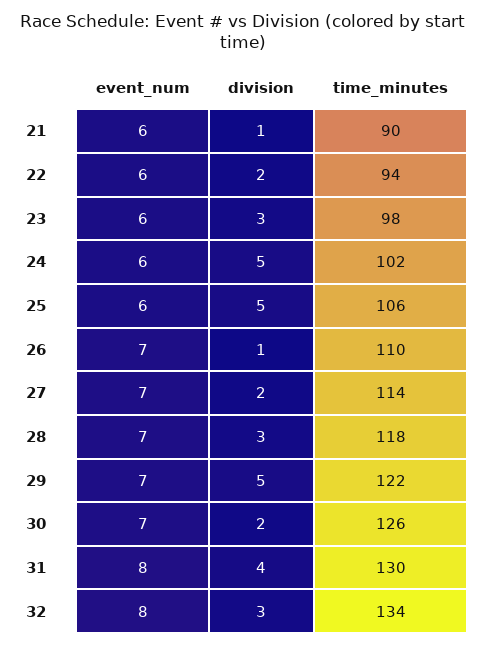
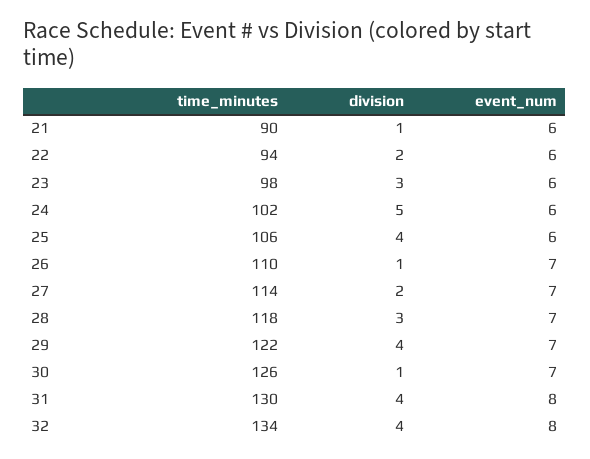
  {
    "event_num": {
      "21": 6,
      "22": 6,
      "23": 6,
      "24": 6,
      "25": 6,
      "26": 7,
      "27": 7,
      "28": 7,
      "29": 7,
      "30": 7,
      "31": 8,
      "32": 8
    },
    "division": {
      "21": 1,
      "22": 2,
      "23": 3,
      "24": 5,
-     "25": 5,
+     "25": 4,
      "26": 1,
      "27": 2,
      "28": 3,
-     "29": 5,
+     "29": 4,
-     "30": 2,
+     "30": 1,
      "31": 4,
-     "32": 3
+     "32": 4
    },
    "time_minutes": {
      "21": 90,
      "22": 94,
      "23": 98,
      "24": 102,
      "25": 106,
      "26": 110,
      "27": 114,
      "28": 118,
      "29": 122,
      "30": 126,
      "31": 130,
      "32": 134
    }
  }

